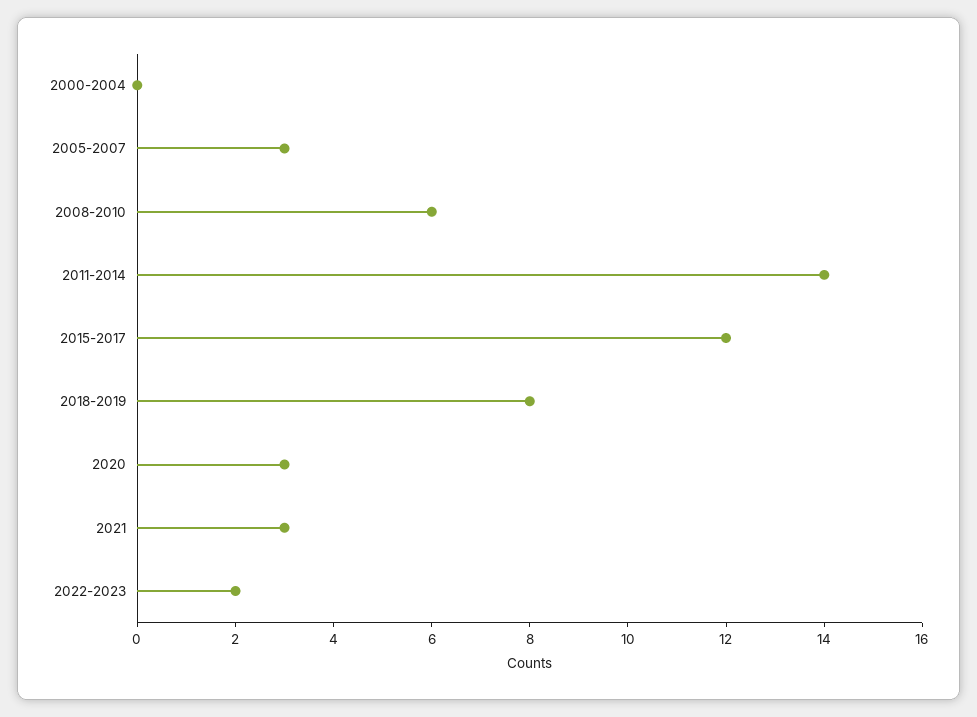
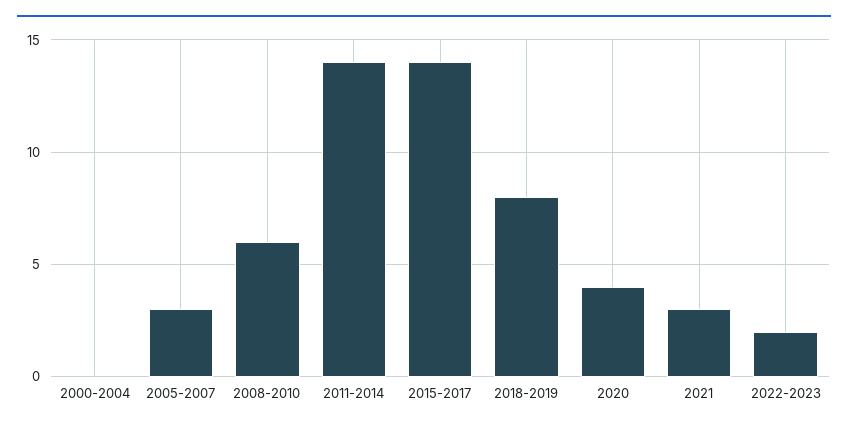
  {
    "2000-2004": 0,
    "2005-2007": 3,
    "2008-2010": 6,
    "2011-2014": 14,
-   "2015-2017": 12,
+   "2015-2017": 14,
    "2018-2019": 8,
-   "2020": 3,
+   "2020": 4,
    "2021": 3,
    "2022-2023": 2
  }

